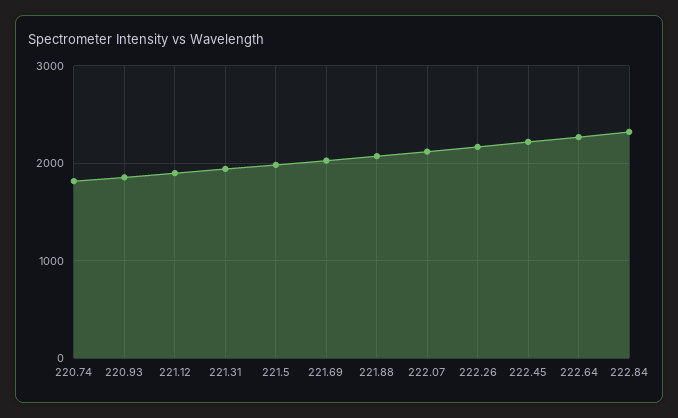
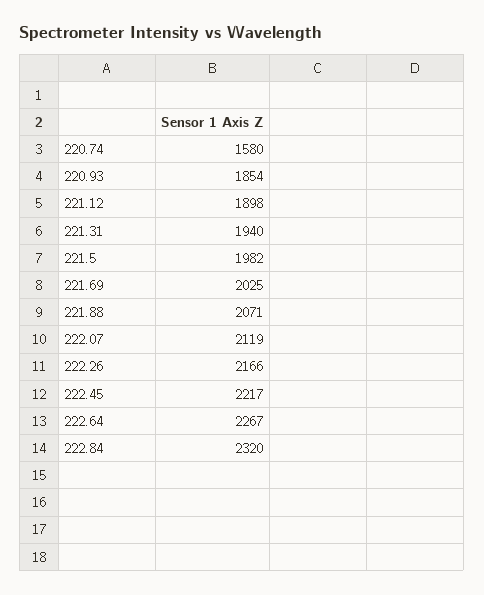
  {
-   "220.74": 1800,
+   "220.74": 1580,
    "220.93": 1854,
    "221.12": 1898,
    "221.31": 1940,
    "221.5": 1982,
    "221.69": 2025,
    "221.88": 2071,
    "222.07": 2119,
    "222.26": 2166,
    "222.45": 2217,
    "222.64": 2267,
    "222.84": 2320
  }

